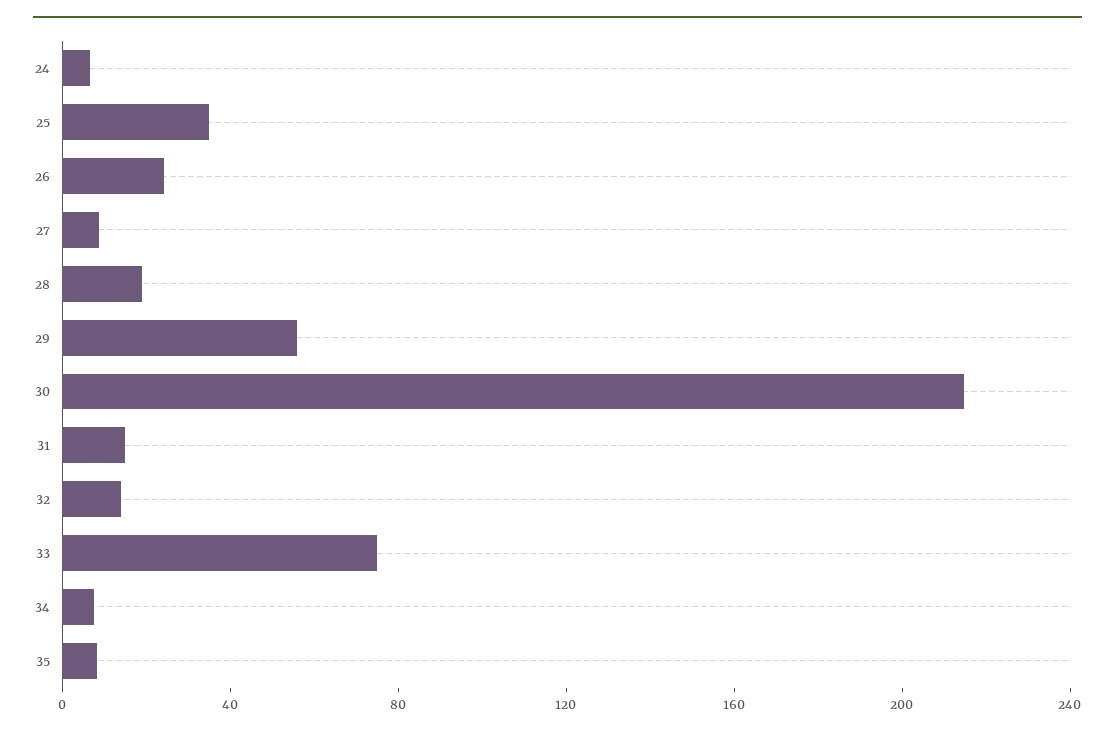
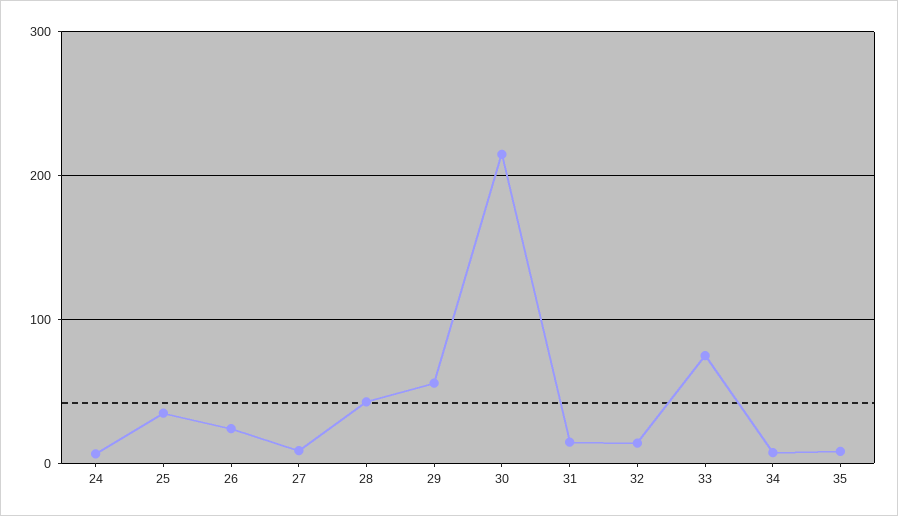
  {
    "24": 10,
    "25": 40,
    "26": 20,
    "27": 10,
-   "28": 20,
+   "28": 40,
    "29": 60,
    "30": 210,
    "31": 10,
    "32": 10,
    "33": 70,
    "34": 10,
    "35": 10
  }

